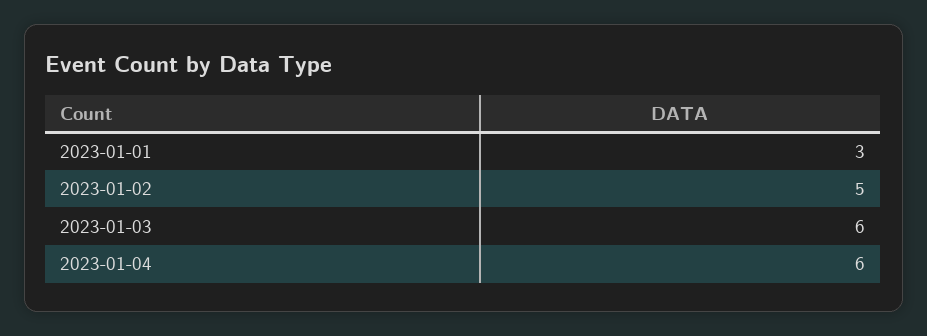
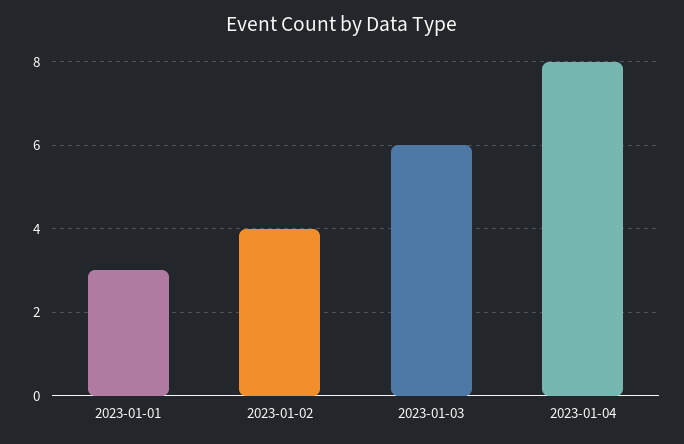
  {
    "2023-01-01": 3,
-   "2023-01-02": 5,
+   "2023-01-02": 4,
    "2023-01-03": 6,
-   "2023-01-04": 6
+   "2023-01-04": 8
  }

